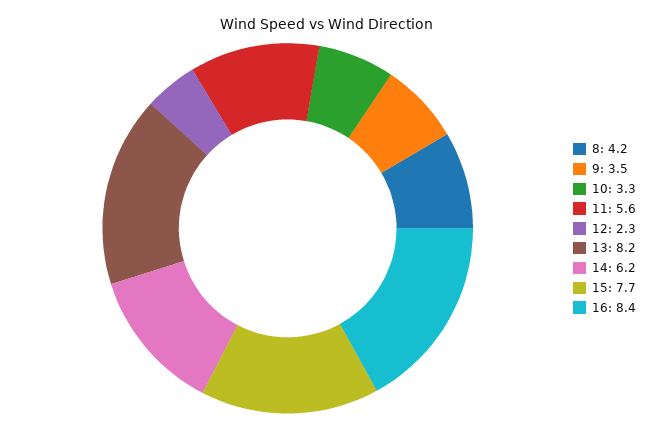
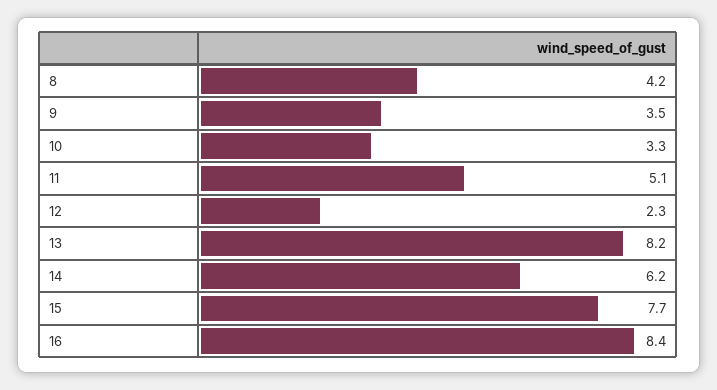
  {
    "8": 4.2,
    "9": 3.5,
    "10": 3.3,
-   "11": 5.6,
+   "11": 5.1,
    "12": 2.3,
    "13": 8.2,
    "14": 6.2,
    "15": 7.7,
    "16": 8.4
  }

